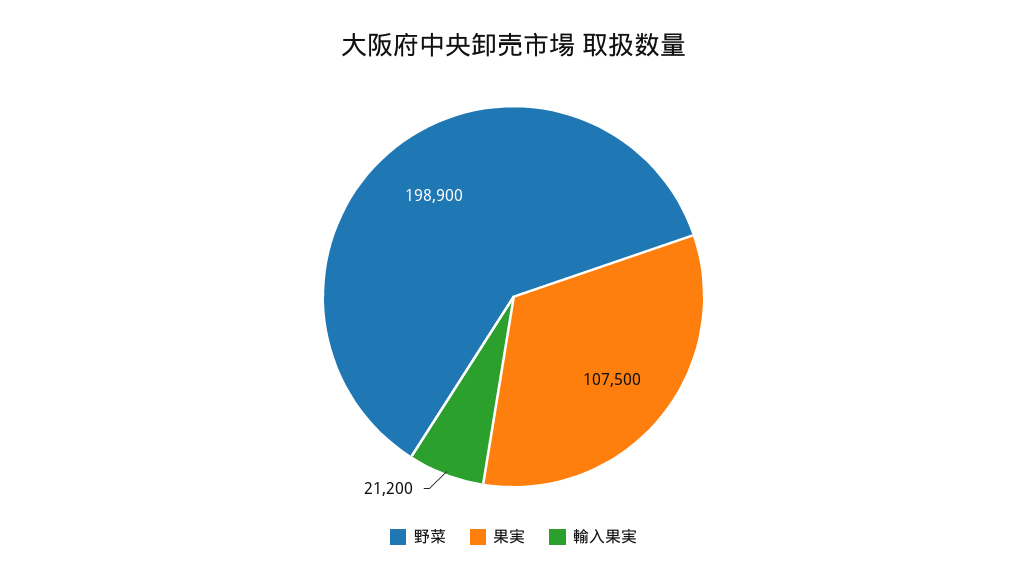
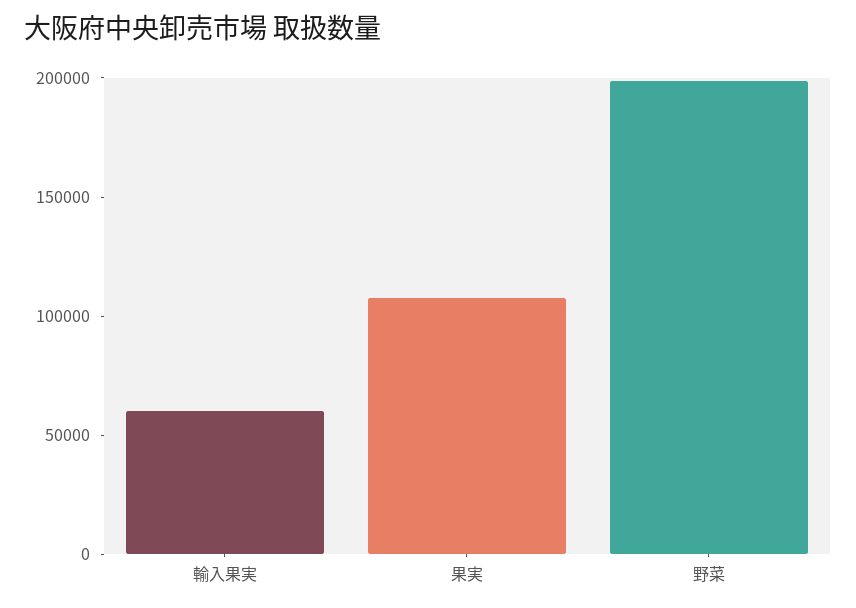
  {
    "野菜": 198900,
    "果実": 107500,
-   "輸入果実": 21200
+   "輸入果実": 60000
  }

